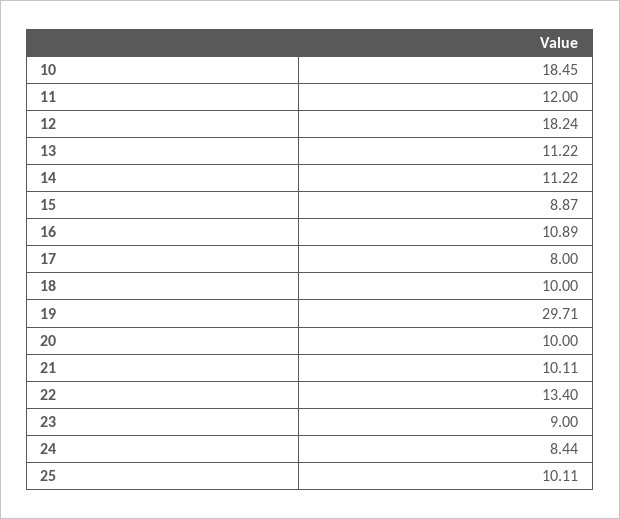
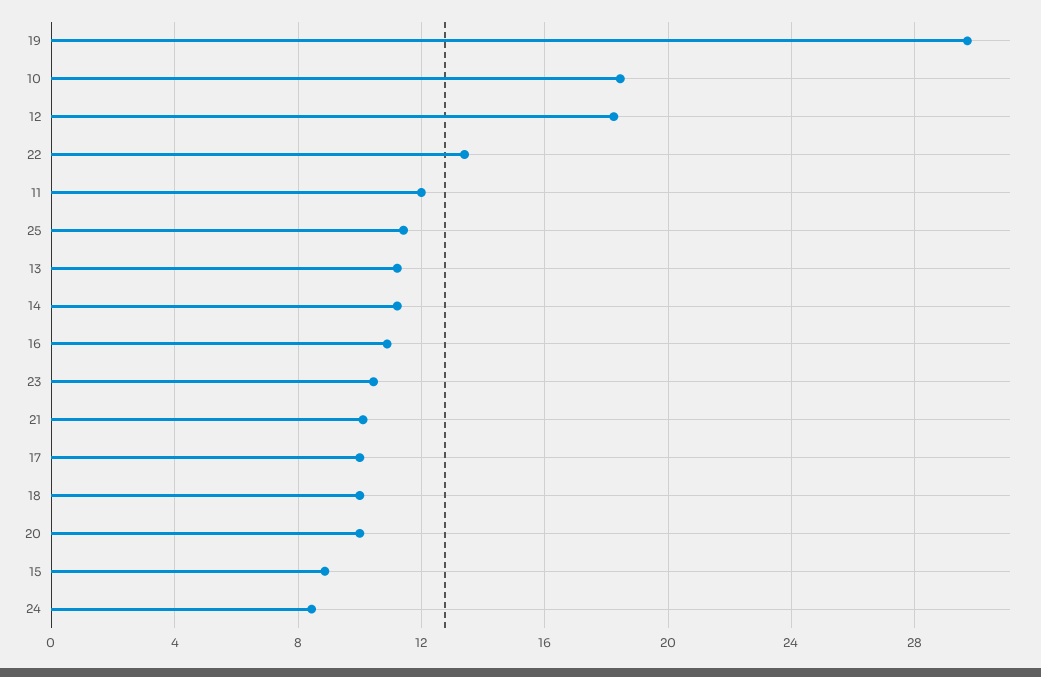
  {
    "10": 18.45,
    "11": 12,
    "12": 18.24,
    "13": 11.22,
    "14": 11.22,
    "15": 8.87,
    "16": 10.89,
-   "17": 8,
+   "17": 10,
    "18": 10,
    "19": 29.71,
    "20": 10,
    "21": 10.11,
    "22": 13.4,
-   "23": 9,
+   "23": 10.5,
    "24": 8.44,
-   "25": 10.11
+   "25": 11.5
  }

